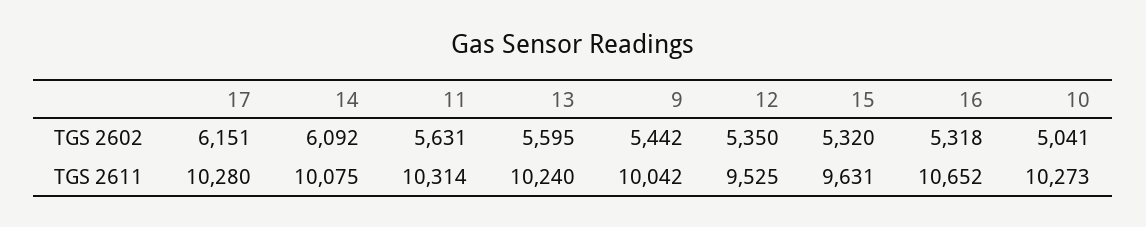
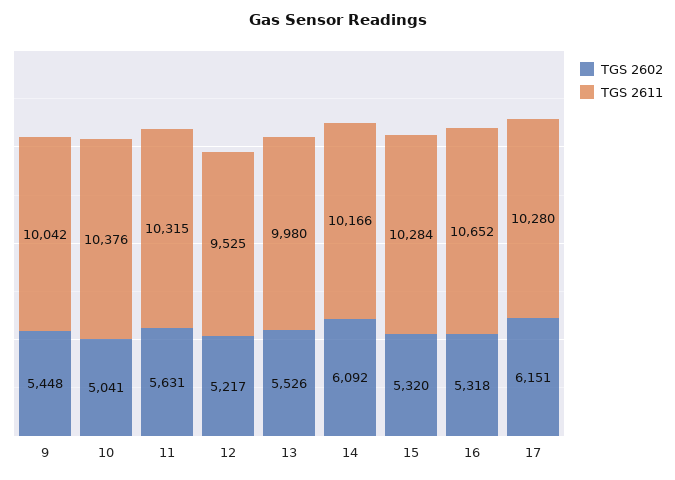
  {
    "TGS 2602": {
      "17": 6151,
      "14": 6092,
      "11": 5631,
-     "13": 5595,
+     "13": 5526,
-     "9": 5442,
+     "9": 5448,
-     "12": 5350,
+     "12": 5217,
      "15": 5320,
      "16": 5318,
      "10": 5041
    },
    "TGS 2611": {
      "17": 10280,
-     "14": 10075,
+     "14": 10166,
-     "11": 10314,
+     "11": 10315,
-     "13": 10240,
+     "13": 9980,
      "9": 10042,
      "12": 9525,
-     "15": 9631,
+     "15": 10284,
      "16": 10652,
-     "10": 10273
+     "10": 10376
    }
  }

